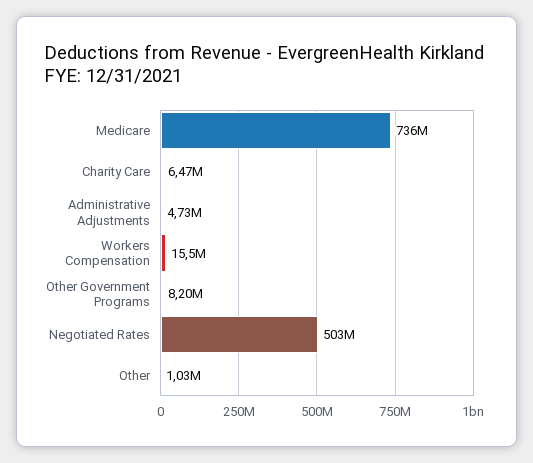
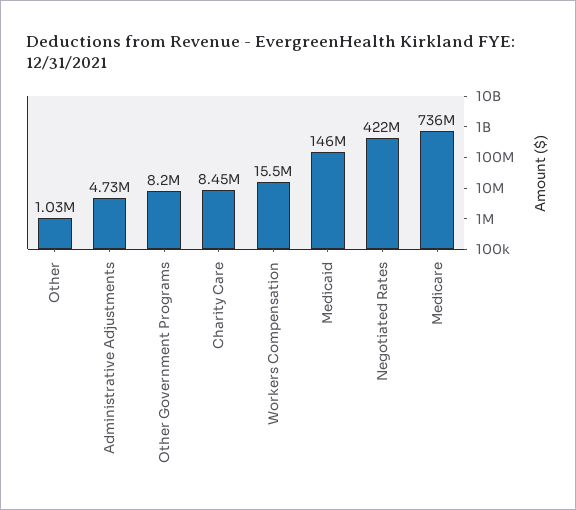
  {
    "Medicare": 736000000,
-   "Charity Care": 6470000,
+   "Charity Care": 8450000,
    "Administrative Adjustments": 4730000,
    "Workers Compensation": 15500000,
    "Other Government Programs": 8200000,
-   "Negotiated Rates": 503000000,
+   "Negotiated Rates": 422000000,
-   "Other": 1030000
+   "Other": 1030000,
+   "Medicaid": 146000000
  }

